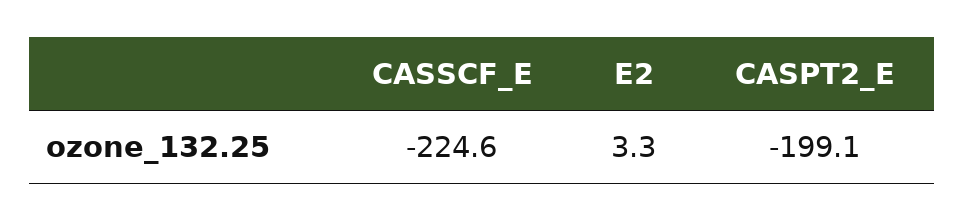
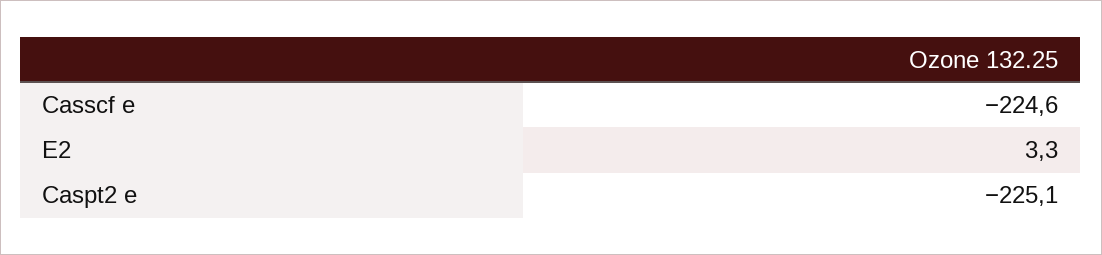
  {
    "CASSCF_E": -224.6,
    "E2": 3.3,
-   "CASPT2_E": -199.1
+   "CASPT2_E": -225.1
  }

